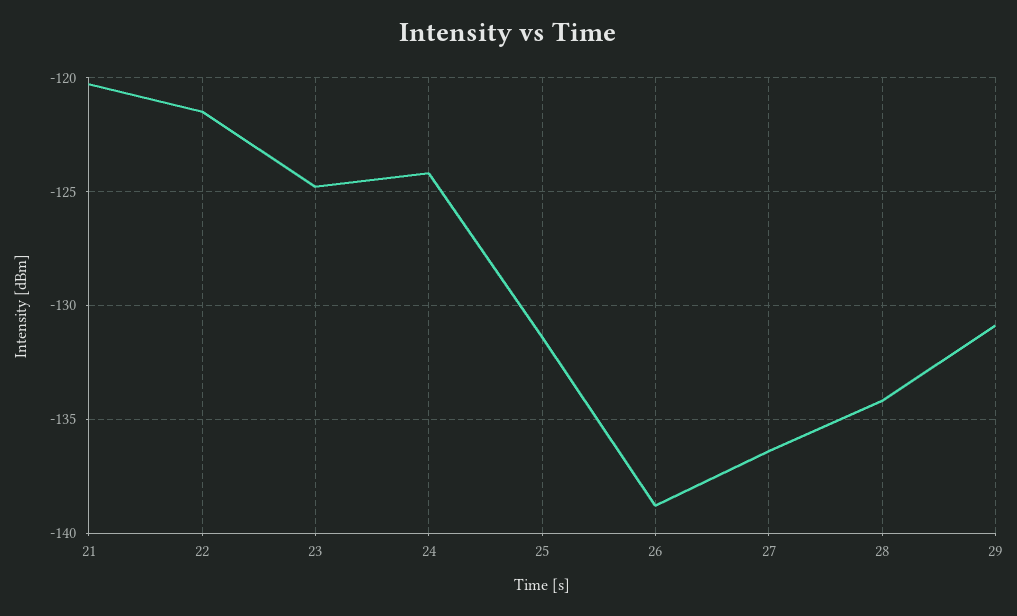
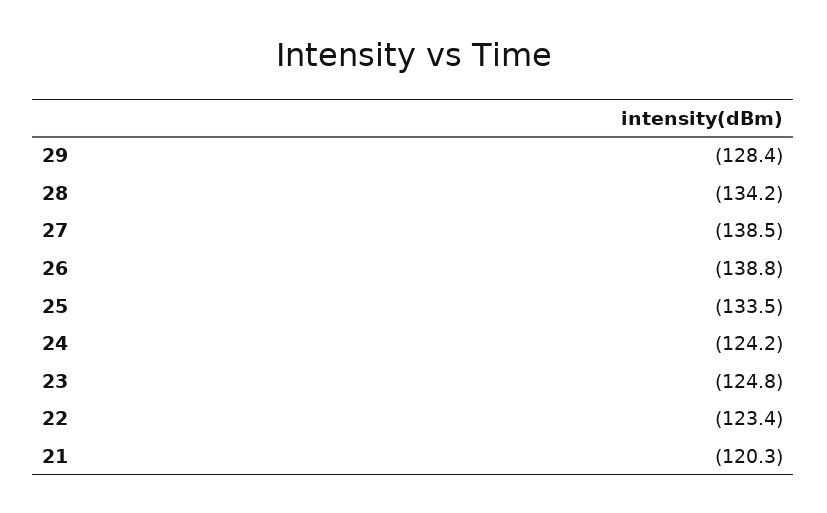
  {
    "21": -120.3,
-   "22": -121.5,
+   "22": -123.4,
    "23": -124.8,
    "24": -124.2,
-   "25": -131.5,
+   "25": -133.5,
    "26": -138.8,
-   "27": -136.5,
+   "27": -138.5,
    "28": -134.2,
-   "29": -131
+   "29": -128.4
  }

